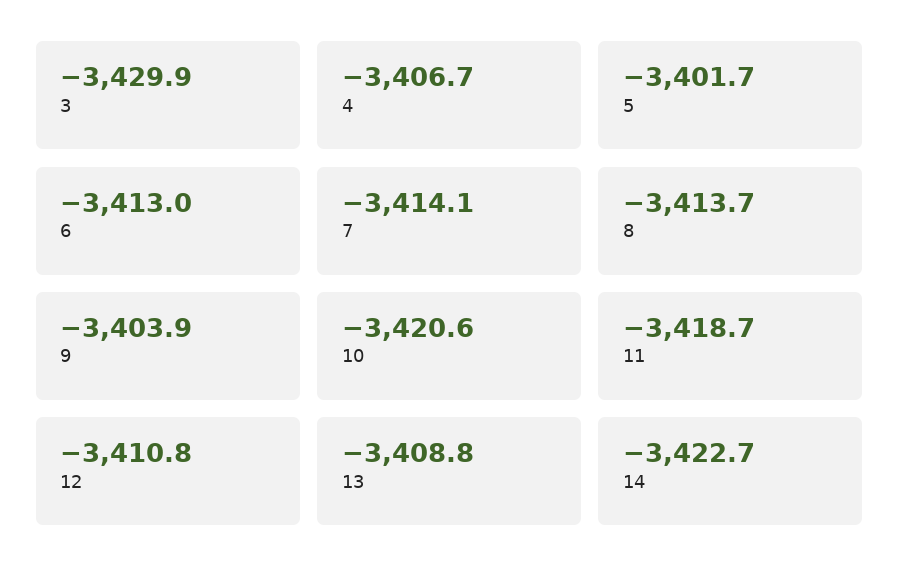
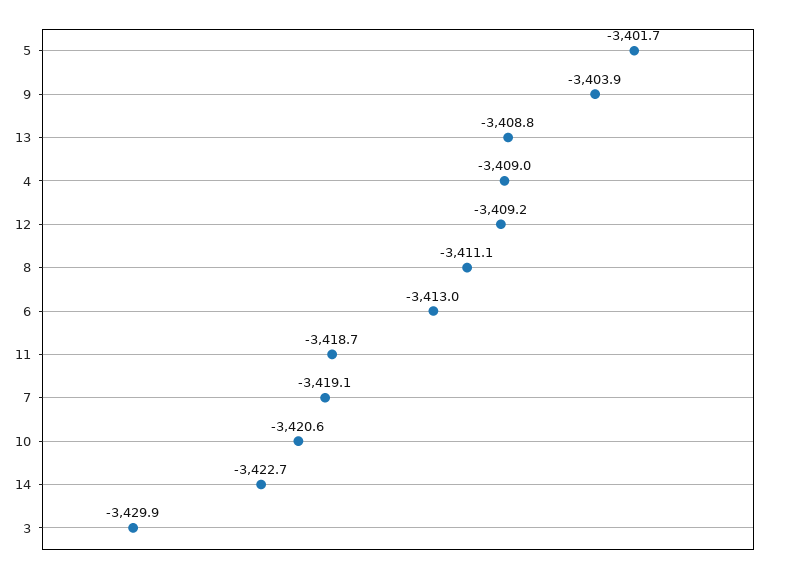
  {
    "3": -3429.9,
-   "4": -3406.7,
+   "4": -3409,
    "5": -3401.7,
    "6": -3413,
-   "7": -3414.1,
+   "7": -3419.1,
-   "8": -3413.7,
+   "8": -3411.1,
    "9": -3403.9,
    "10": -3420.6,
    "11": -3418.7,
-   "12": -3410.8,
+   "12": -3409.2,
    "13": -3408.8,
    "14": -3422.7
  }

